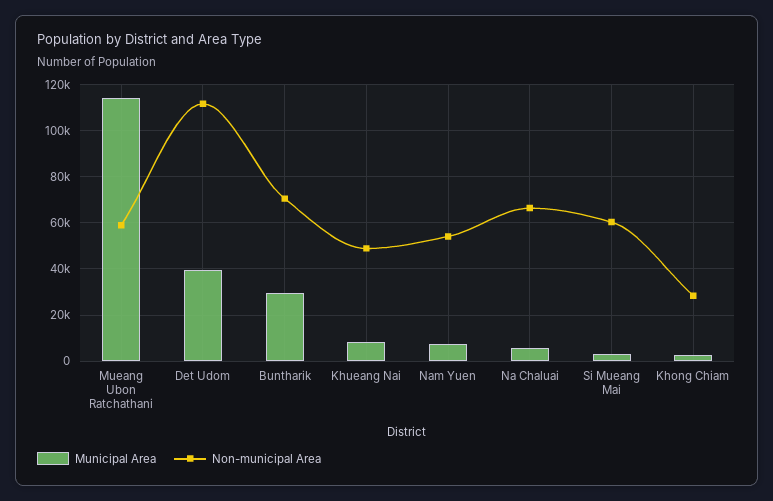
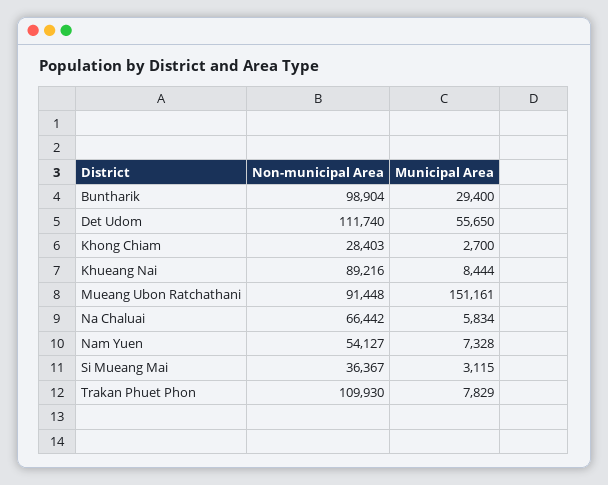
  {
    "Municipal Area": {
-     "Mueang Ubon Ratchathani": 115000,
+     "Mueang Ubon Ratchathani": 151161,
-     "Det Udom": 40000,
+     "Det Udom": 55650,
      "Buntharik": 29400,
      "Khueang Nai": 8444,
      "Nam Yuen": 7328,
      "Na Chaluai": 5834,
      "Si Mueang Mai": 3115,
-     "Khong Chiam": 2700
+     "Khong Chiam": 2700,
+     "Trakan Phuet Phon": 7829
    },
    "Non-municipal Area": {
-     "Mueang Ubon Ratchathani": 60000,
+     "Mueang Ubon Ratchathani": 91448,
      "Det Udom": 111740,
-     "Buntharik": 70000,
+     "Buntharik": 98904,
-     "Khueang Nai": 50000,
+     "Khueang Nai": 89216,
      "Nam Yuen": 54127,
      "Na Chaluai": 66442,
-     "Si Mueang Mai": 60000,
+     "Si Mueang Mai": 36367,
-     "Khong Chiam": 28403
+     "Khong Chiam": 28403,
+     "Trakan Phuet Phon": 109930
    }
  }

